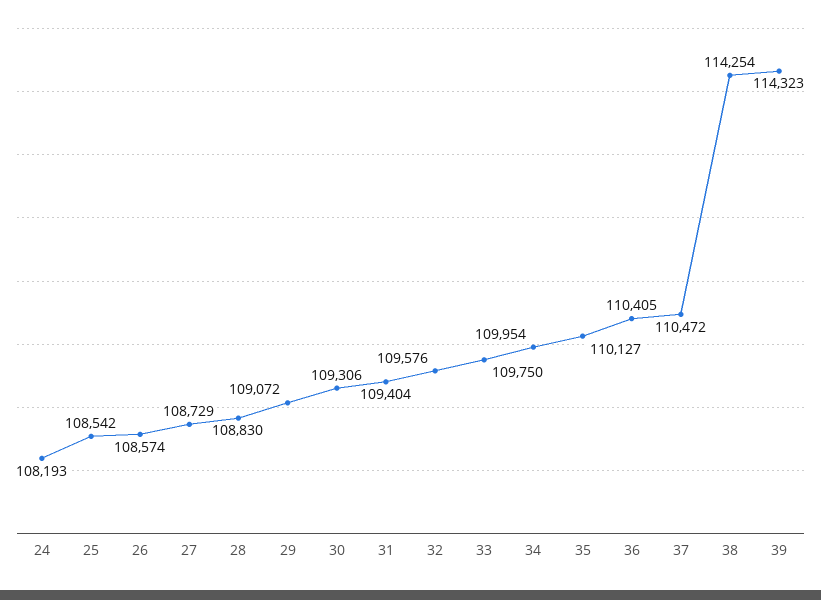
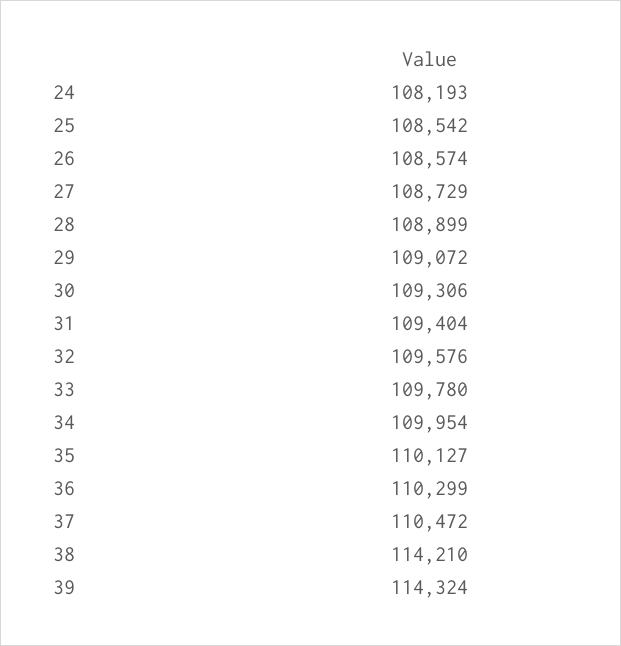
  {
    "24": 108193,
    "25": 108542,
    "26": 108574,
    "27": 108729,
-   "28": 108830,
+   "28": 108899,
    "29": 109072,
    "30": 109306,
    "31": 109404,
    "32": 109576,
-   "33": 109750,
+   "33": 109780,
    "34": 109954,
    "35": 110127,
-   "36": 110405,
+   "36": 110299,
    "37": 110472,
-   "38": 114254,
+   "38": 114210,
-   "39": 114323
+   "39": 114324
  }

